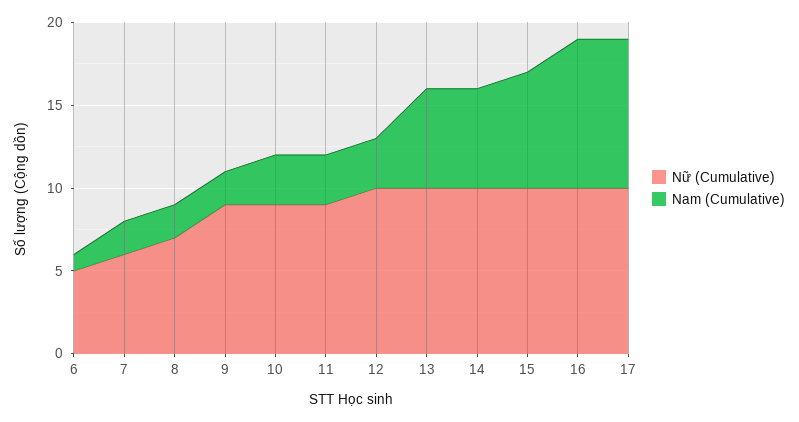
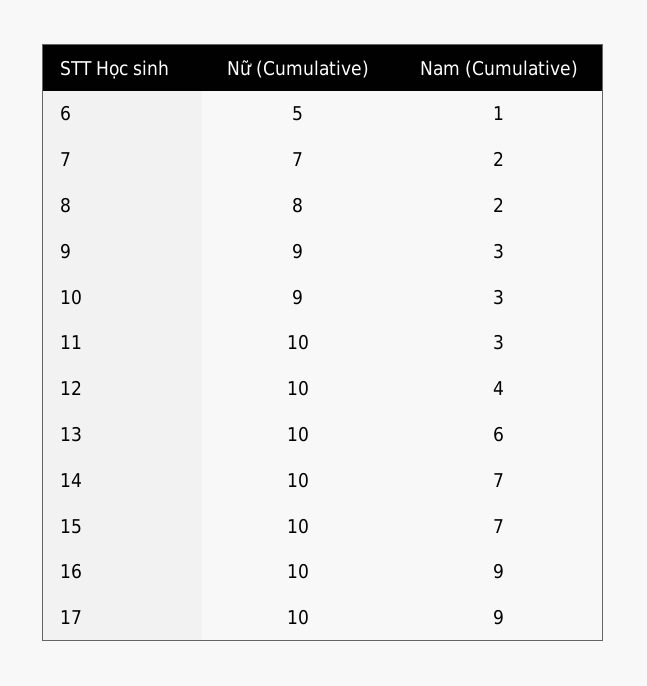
  {
    "Nữ (Cumulative)": {
      "6": 5,
-     "7": 6,
+     "7": 7,
-     "8": 7,
+     "8": 8,
      "9": 9,
      "10": 9,
-     "11": 9,
+     "11": 10,
      "12": 10,
      "13": 10,
      "14": 10,
      "15": 10,
      "16": 10,
      "17": 10
    },
    "Nam (Cumulative)": {
      "6": 1,
      "7": 2,
      "8": 2,
-     "9": 2,
+     "9": 3,
      "10": 3,
      "11": 3,
-     "12": 3,
+     "12": 4,
      "13": 6,
-     "14": 6,
+     "14": 7,
      "15": 7,
      "16": 9,
      "17": 9
    }
  }

